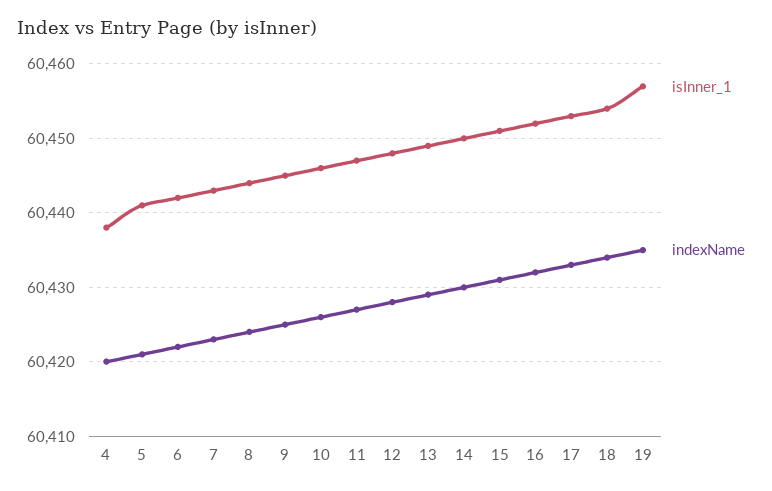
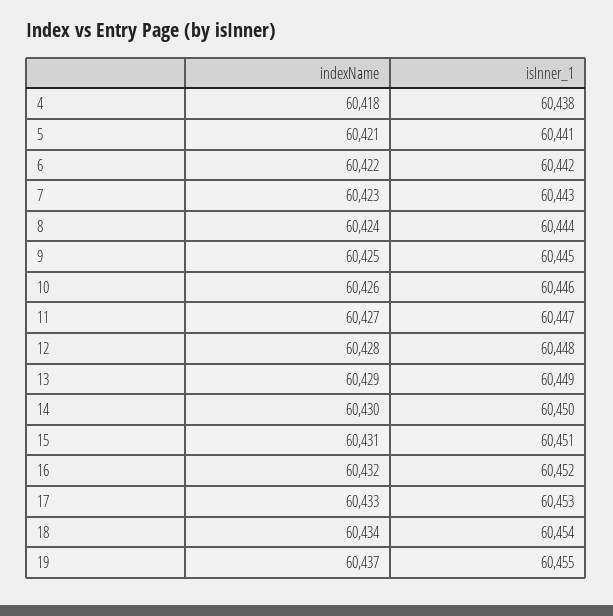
  {
    "isInner_1": {
      "4": 60438,
      "5": 60441,
      "6": 60442,
      "7": 60443,
      "8": 60444,
      "9": 60445,
      "10": 60446,
      "11": 60447,
      "12": 60448,
      "13": 60449,
      "14": 60450,
      "15": 60451,
      "16": 60452,
      "17": 60453,
      "18": 60454,
-     "19": 60457
+     "19": 60455
    },
    "indexName": {
-     "4": 60420,
+     "4": 60418,
      "5": 60421,
      "6": 60422,
      "7": 60423,
      "8": 60424,
      "9": 60425,
      "10": 60426,
      "11": 60427,
      "12": 60428,
      "13": 60429,
      "14": 60430,
      "15": 60431,
      "16": 60432,
      "17": 60433,
      "18": 60434,
-     "19": 60435
+     "19": 60437
    }
  }

